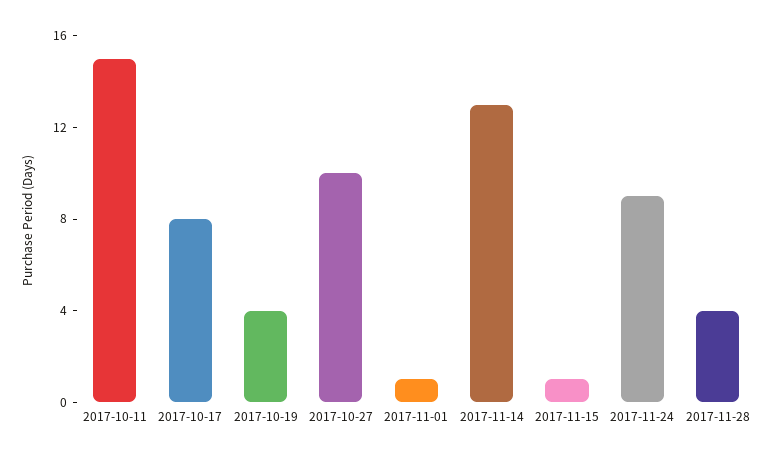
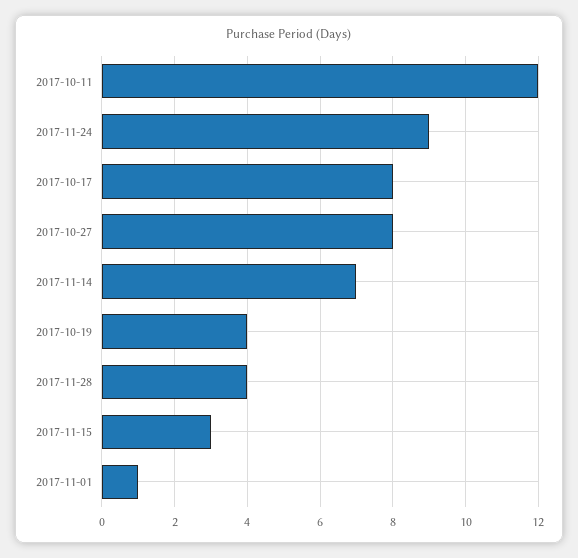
  {
-   "2017-10-11": 15,
+   "2017-10-11": 12,
    "2017-10-17": 8,
    "2017-10-19": 4,
-   "2017-10-27": 10,
+   "2017-10-27": 8,
    "2017-11-01": 1,
-   "2017-11-14": 13,
+   "2017-11-14": 7,
-   "2017-11-15": 1,
+   "2017-11-15": 3,
    "2017-11-24": 9,
    "2017-11-28": 4
  }

